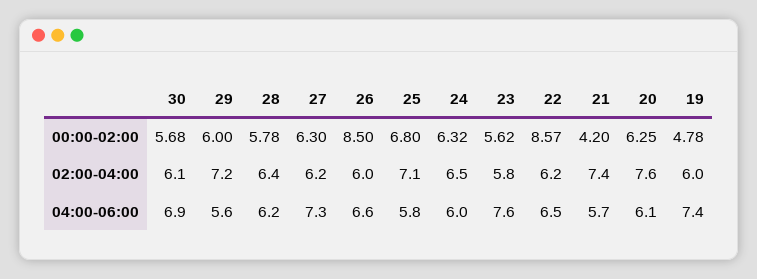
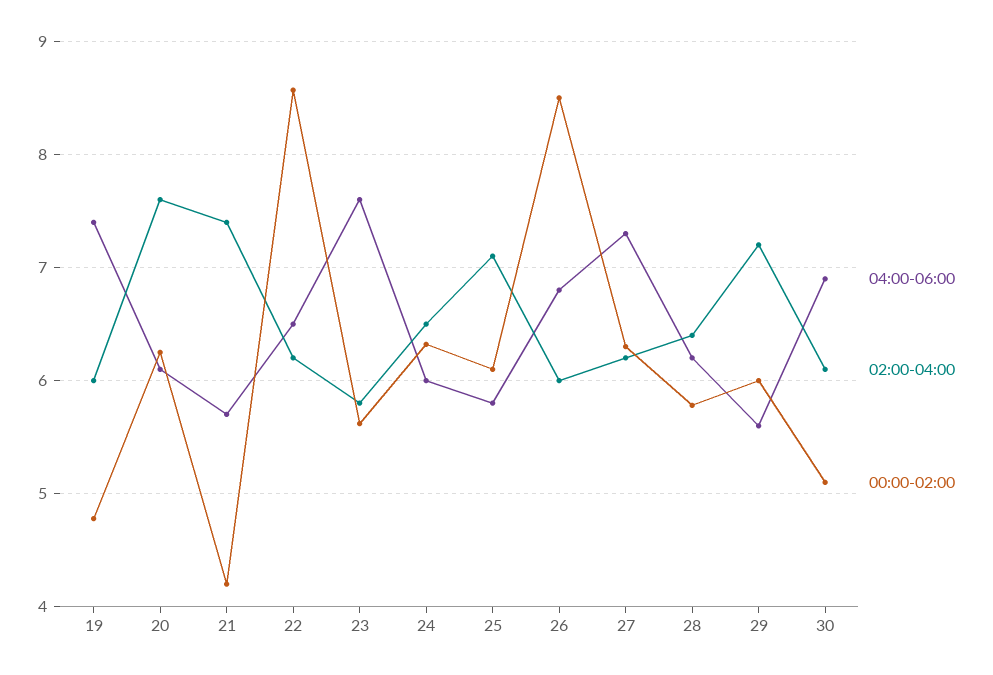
  {
    "00:00-02:00": {
-     "30": 5.68,
+     "30": 5.1,
      "29": 6,
      "28": 5.78,
      "27": 6.3,
      "26": 8.5,
-     "25": 6.8,
+     "25": 6.1,
      "24": 6.32,
      "23": 5.62,
      "22": 8.57,
      "21": 4.2,
      "20": 6.25,
      "19": 4.78
    },
    "02:00-04:00": {
      "30": 6.1,
      "29": 7.2,
      "28": 6.4,
      "27": 6.2,
      "26": 6,
      "25": 7.1,
      "24": 6.5,
      "23": 5.8,
      "22": 6.2,
      "21": 7.4,
      "20": 7.6,
      "19": 6
    },
    "04:00-06:00": {
      "30": 6.9,
      "29": 5.6,
      "28": 6.2,
      "27": 7.3,
-     "26": 6.6,
+     "26": 6.8,
      "25": 5.8,
      "24": 6,
      "23": 7.6,
      "22": 6.5,
      "21": 5.7,
      "20": 6.1,
      "19": 7.4
    }
  }

